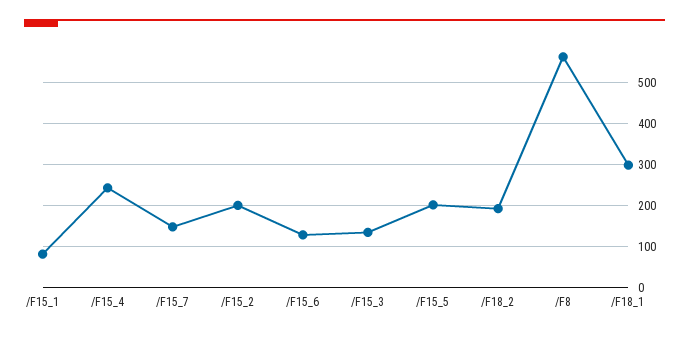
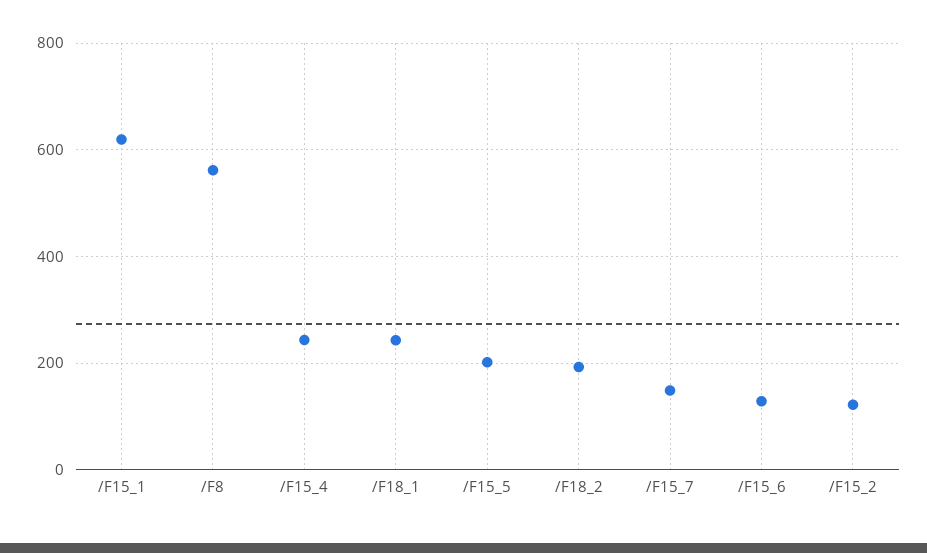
  {
-   "/F15_1": 80,
+   "/F15_1": 620,
    "/F15_4": 240,
    "/F15_7": 140,
-   "/F15_2": 200,
+   "/F15_2": 120,
    "/F15_6": 120,
-   "/F15_3": 140,
    "/F15_5": 200,
    "/F18_2": 200,
    "/F8": 560,
-   "/F18_1": 300
+   "/F18_1": 240
  }

